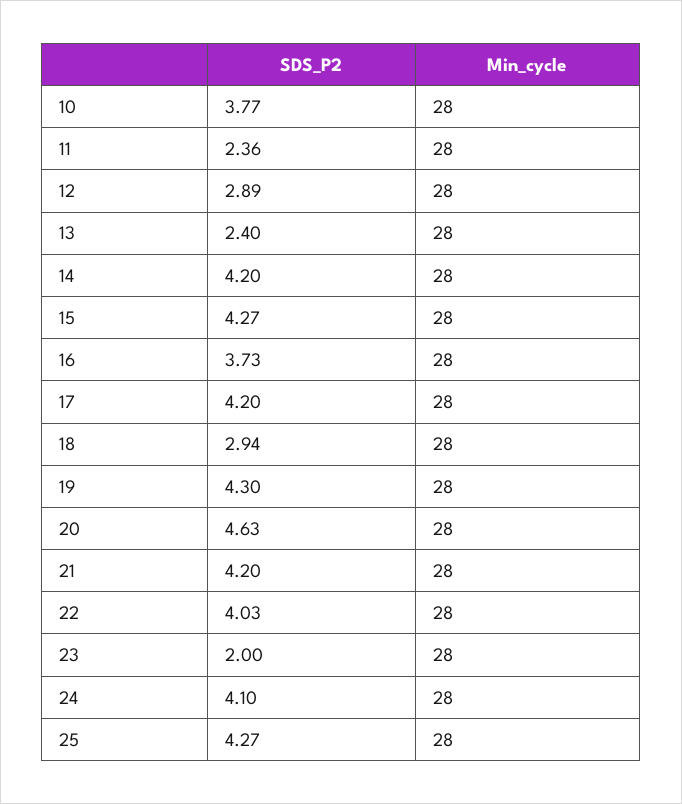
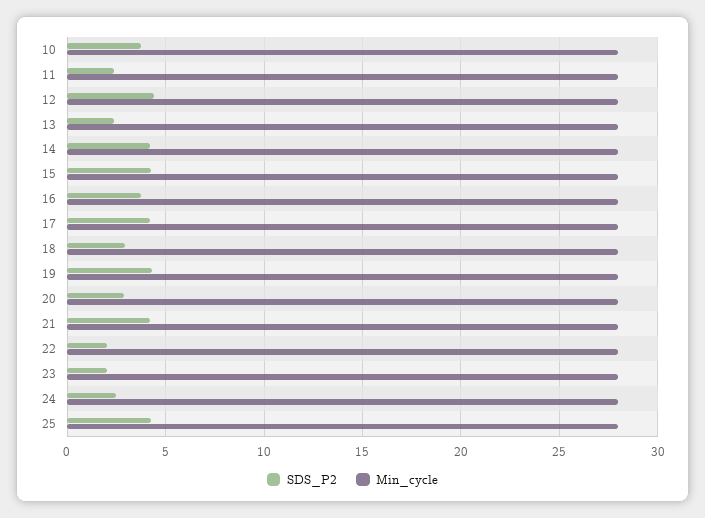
  {
    "SDS_P2": {
      "10": 3.77,
      "11": 2.36,
-     "12": 2.89,
+     "12": 4.5,
      "13": 2.4,
      "14": 4.2,
      "15": 4.27,
      "16": 3.73,
      "17": 4.2,
      "18": 2.94,
      "19": 4.3,
-     "20": 4.63,
+     "20": 3,
      "21": 4.2,
-     "22": 4.03,
+     "22": 2,
      "23": 2,
-     "24": 4.1,
+     "24": 2.5,
      "25": 4.27
    },
    "Min_cycle": {
      "10": 28,
      "11": 28,
      "12": 28,
      "13": 28,
      "14": 28,
      "15": 28,
      "16": 28,
      "17": 28,
      "18": 28,
      "19": 28,
      "20": 28,
      "21": 28,
      "22": 28,
      "23": 28,
      "24": 28,
      "25": 28
    }
  }

